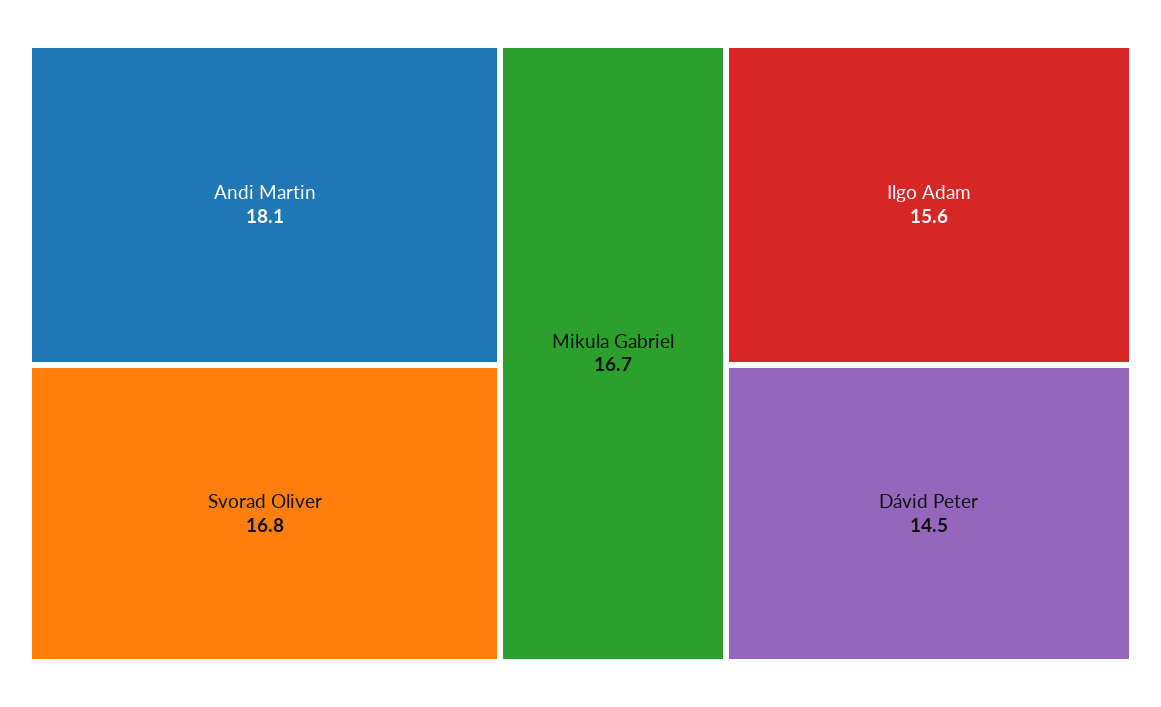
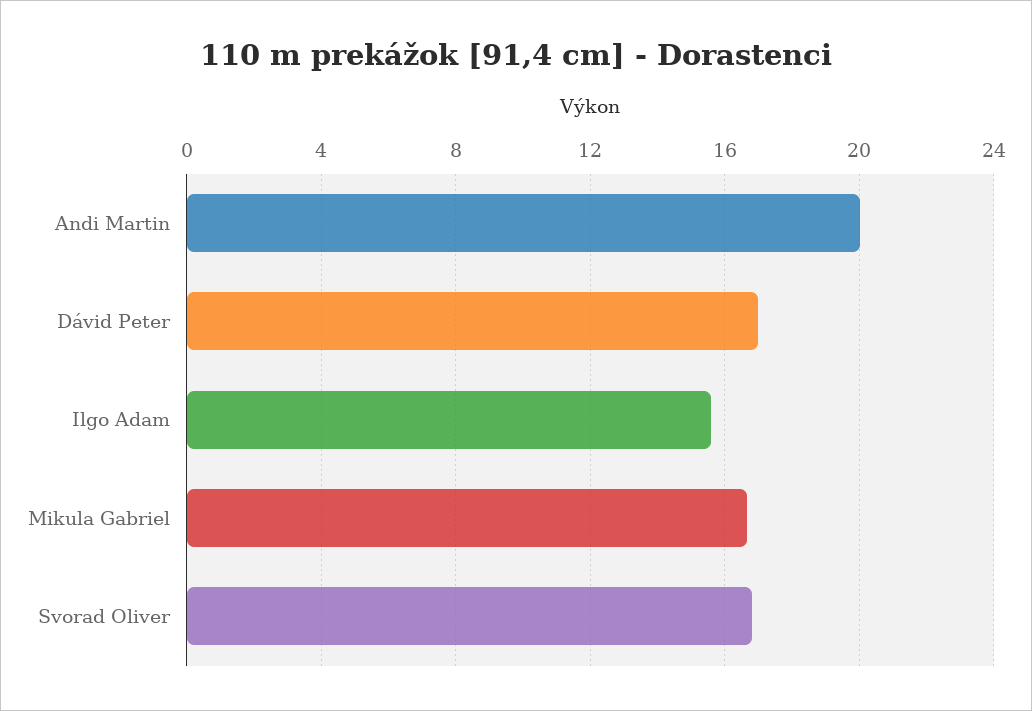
  {
-   "Andi Martin": 18.1,
+   "Andi Martin": 20,
    "Svorad Oliver": 16.8,
    "Mikula Gabriel": 16.7,
    "Ilgo Adam": 15.6,
-   "Dávid Peter": 14.5
+   "Dávid Peter": 17
  }

